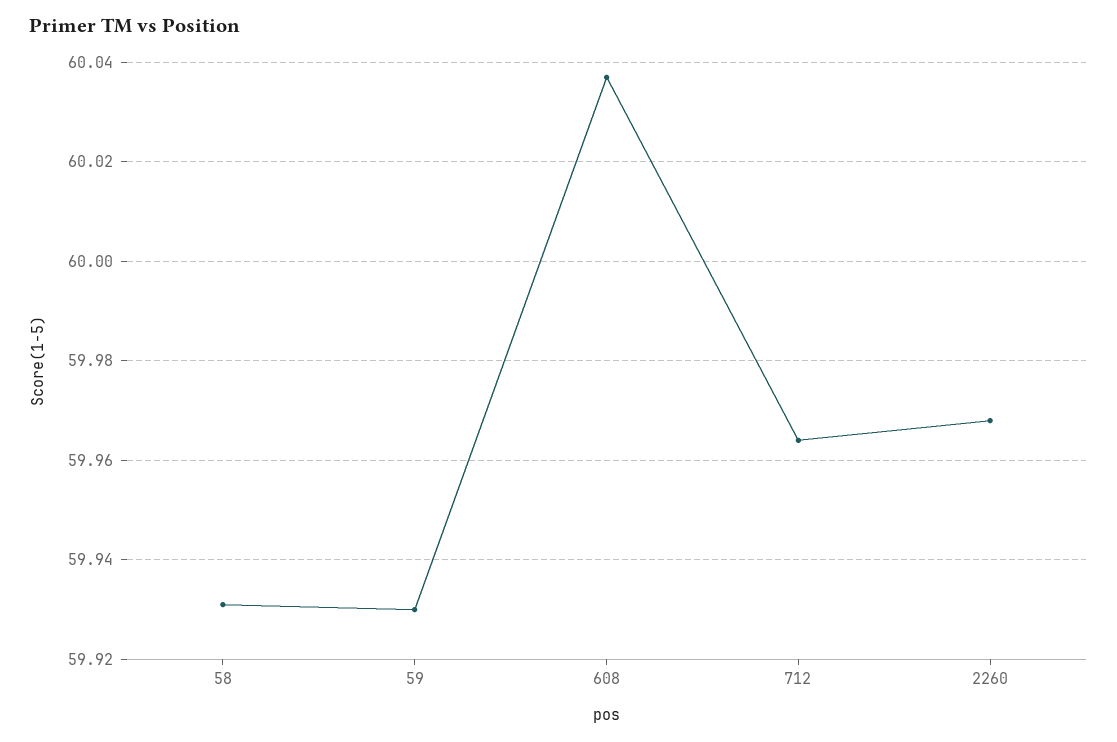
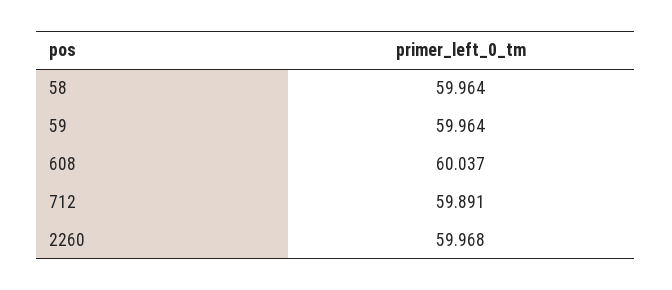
  {
-   "58": 59.93,
+   "58": 59.964,
-   "59": 59.93,
+   "59": 59.964,
    "608": 60.037,
-   "712": 59.965,
+   "712": 59.891,
    "2260": 59.968
  }

